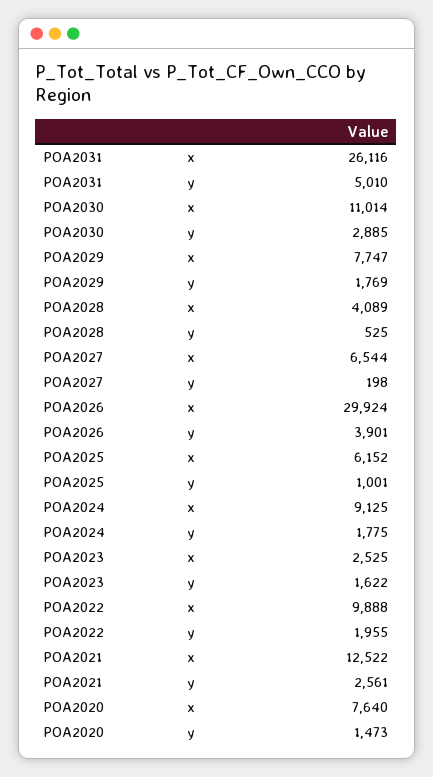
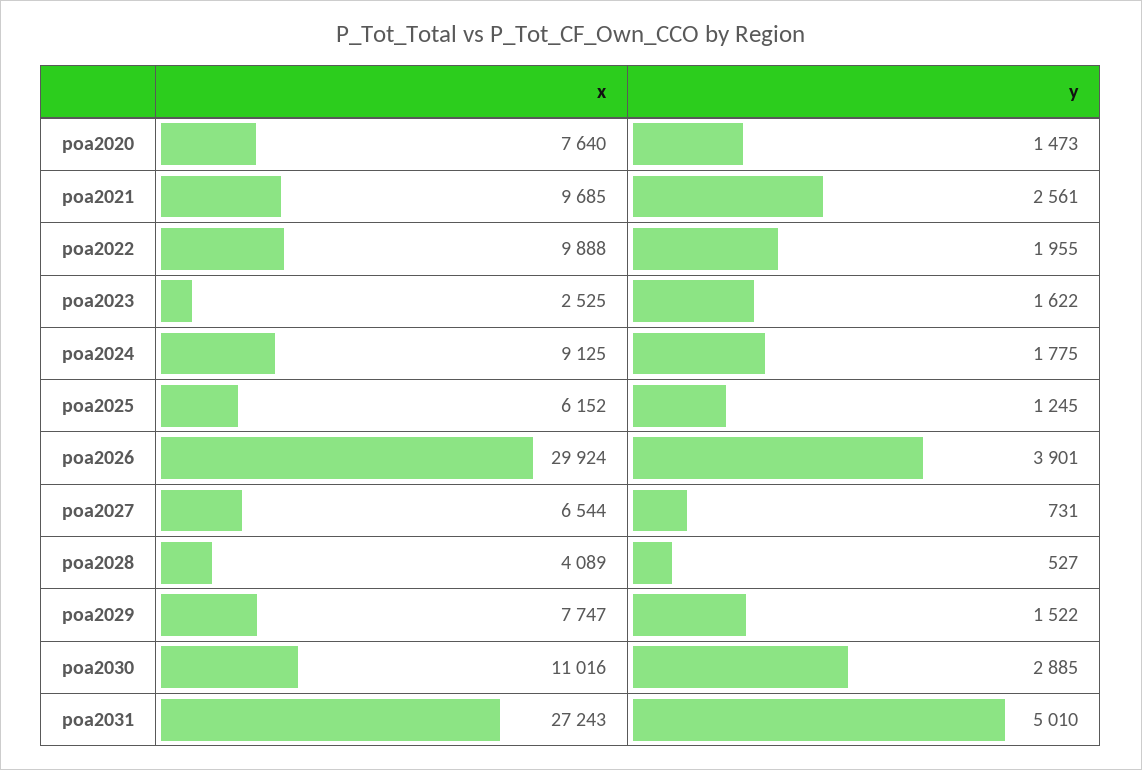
  {
    "POA2031": {
-     "x": 26116,
+     "x": 27243,
      "y": 5010
    },
    "POA2030": {
-     "x": 11014,
+     "x": 11016,
      "y": 2885
    },
    "POA2029": {
      "x": 7747,
-     "y": 1769
+     "y": 1522
    },
    "POA2028": {
      "x": 4089,
-     "y": 525
+     "y": 527
    },
    "POA2027": {
      "x": 6544,
-     "y": 198
+     "y": 731
    },
    "POA2026": {
      "x": 29924,
      "y": 3901
    },
    "POA2025": {
      "x": 6152,
-     "y": 1001
+     "y": 1245
    },
    "POA2024": {
      "x": 9125,
      "y": 1775
    },
    "POA2023": {
      "x": 2525,
      "y": 1622
    },
    "POA2022": {
      "x": 9888,
      "y": 1955
    },
    "POA2021": {
-     "x": 12522,
+     "x": 9685,
      "y": 2561
    },
    "POA2020": {
      "x": 7640,
      "y": 1473
    }
  }

